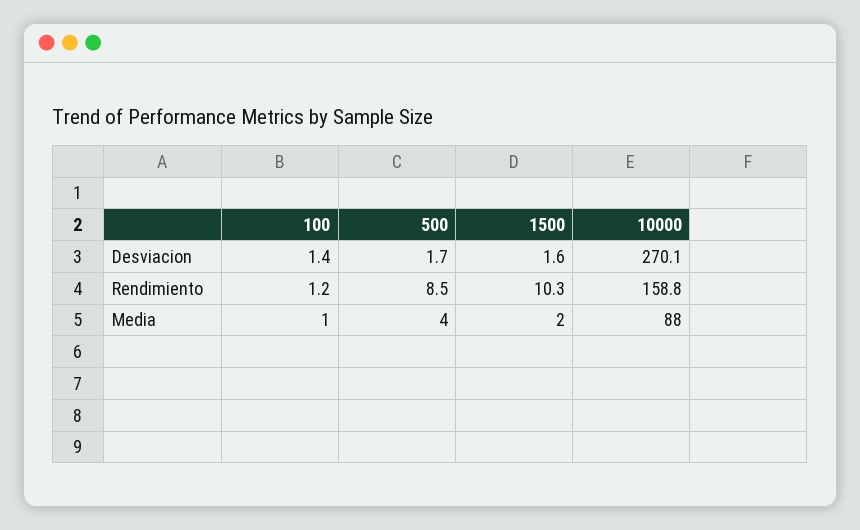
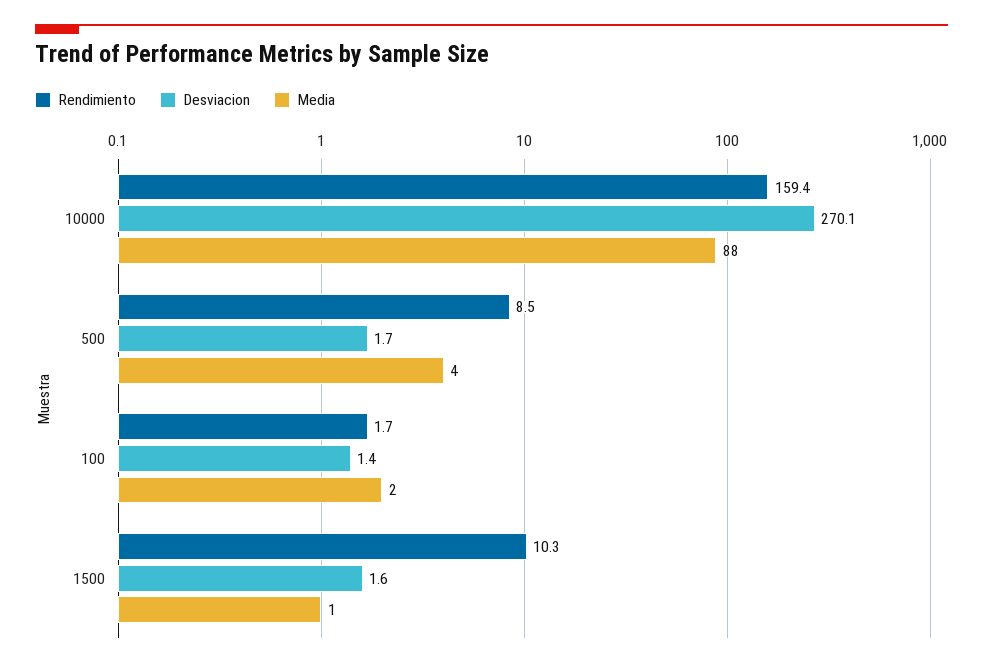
  {
    "Desviacion": {
      "100": 1.4,
      "500": 1.7,
      "1500": 1.6,
      "10000": 270.1
    },
    "Rendimiento": {
-     "100": 1.2,
+     "100": 1.7,
      "500": 8.5,
      "1500": 10.3,
-     "10000": 158.8
+     "10000": 159.4
    },
    "Media": {
-     "100": 1,
+     "100": 2,
      "500": 4,
-     "1500": 2,
+     "1500": 1,
      "10000": 88
    }
  }

